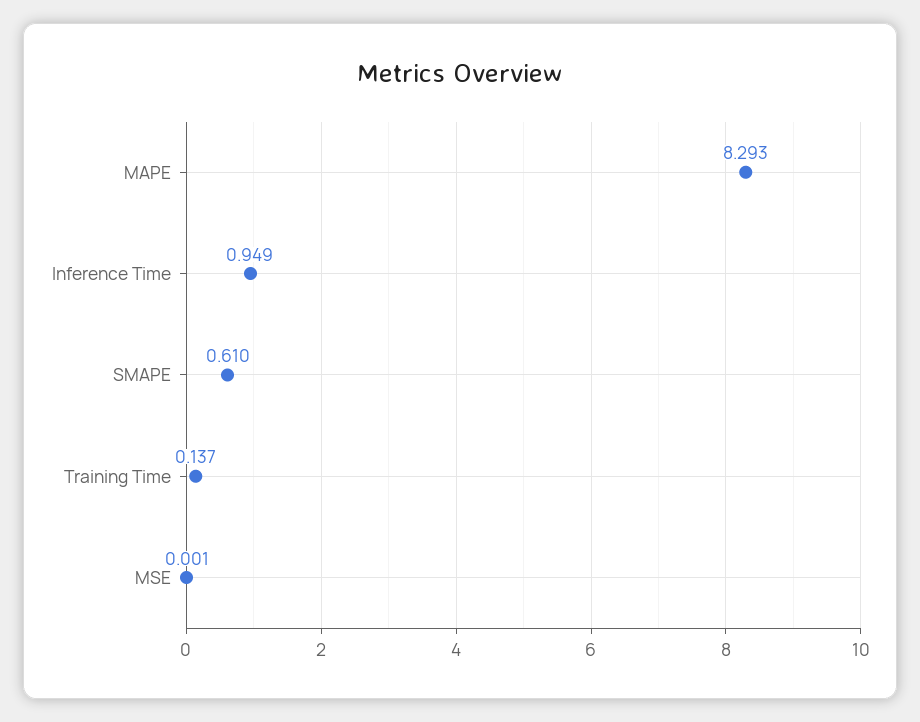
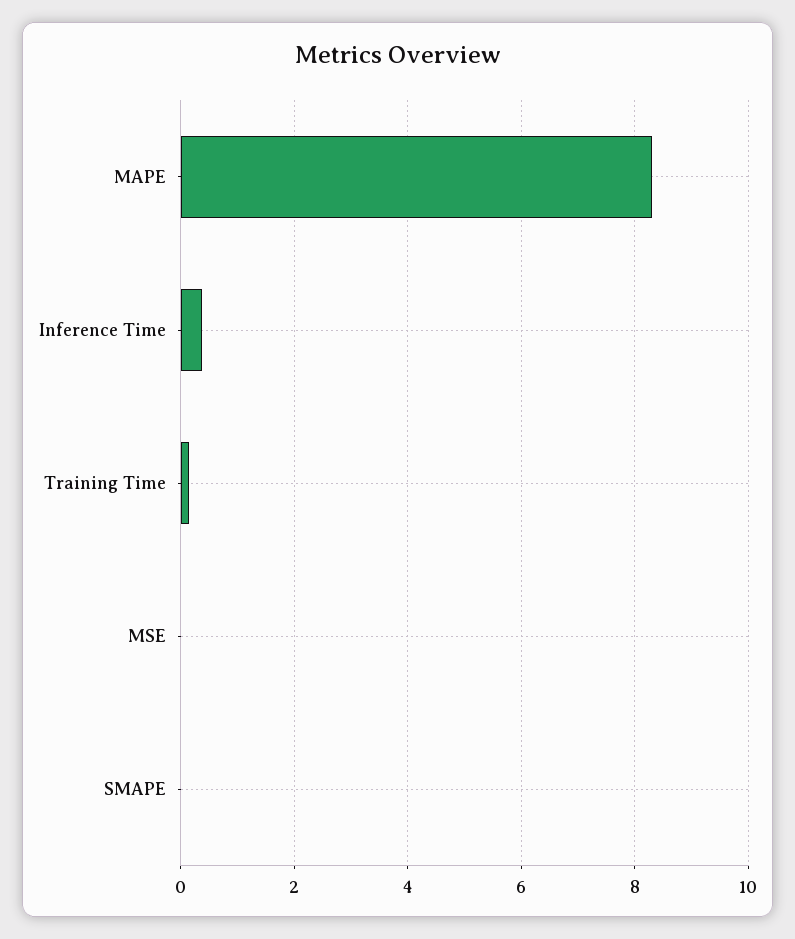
  {
    "MAPE": 8.293,
-   "Inference Time": 0.949,
+   "Inference Time": 0.4,
-   "SMAPE": 0.61,
+   "SMAPE": 0,
    "Training Time": 0.137,
    "MSE": 0.001
  }

